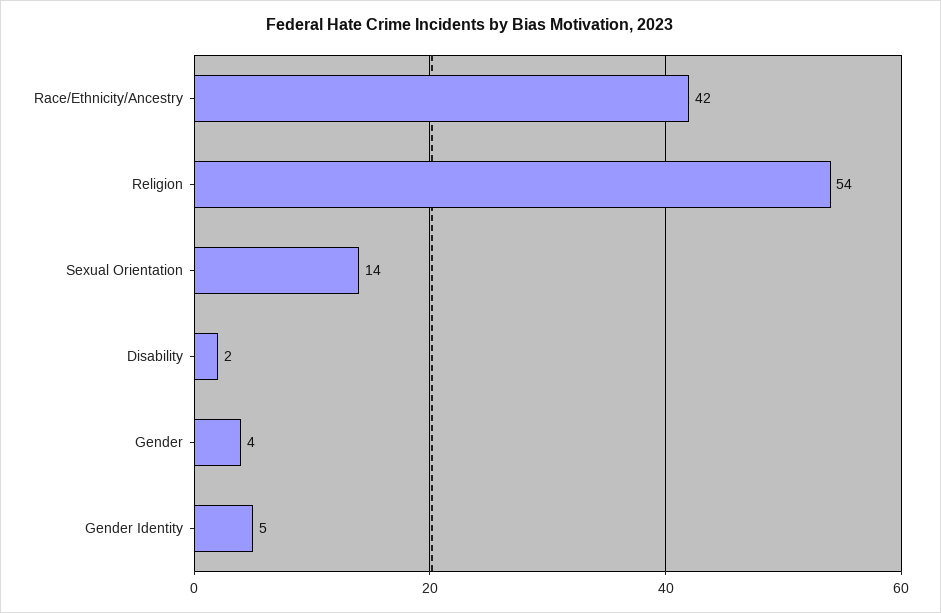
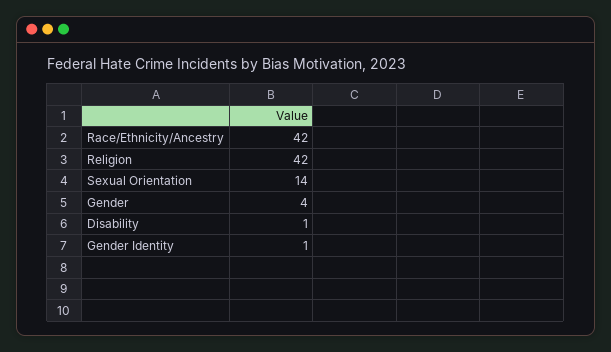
  {
    "Race/Ethnicity/Ancestry": 42,
-   "Religion": 54,
+   "Religion": 42,
    "Sexual Orientation": 14,
-   "Disability": 2,
+   "Disability": 1,
    "Gender": 4,
-   "Gender Identity": 5
+   "Gender Identity": 1
  }

